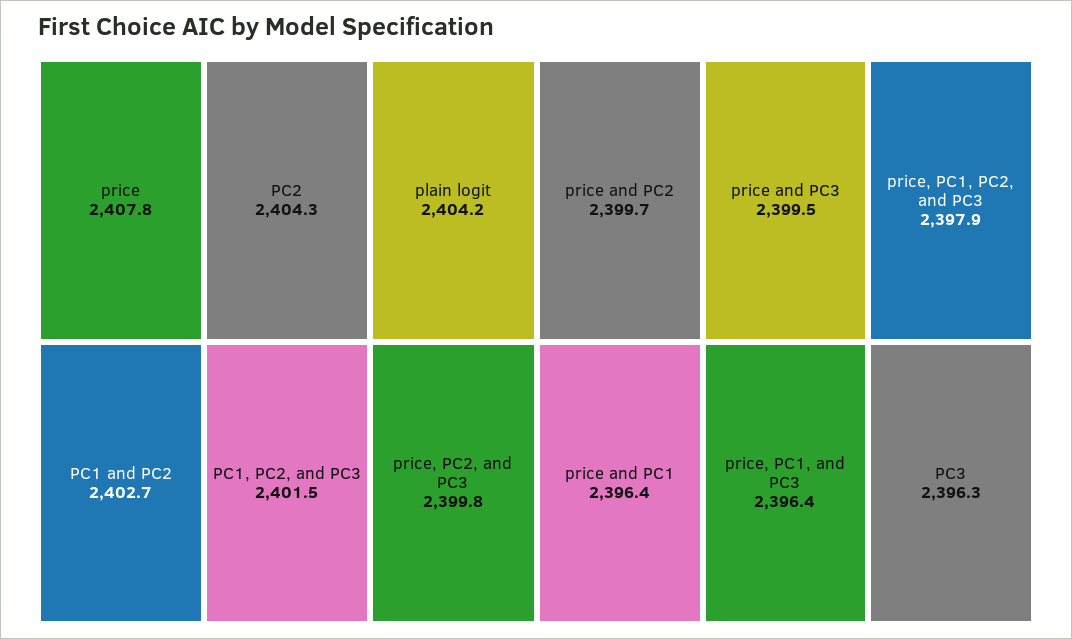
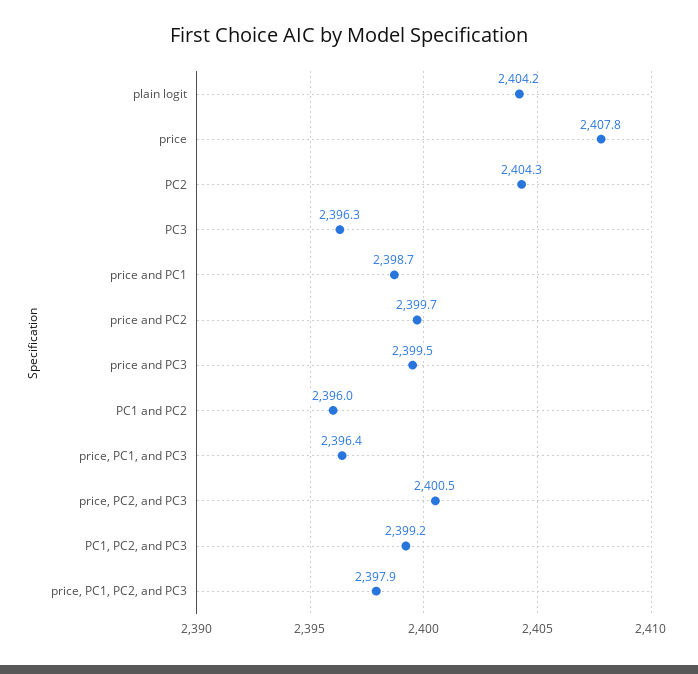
  {
    "price": 2407.8,
    "PC2": 2404.3,
    "plain logit": 2404.2,
-   "PC1 and PC2": 2402.7,
+   "PC1 and PC2": 2396,
-   "PC1, PC2, and PC3": 2401.5,
+   "PC1, PC2, and PC3": 2399.2,
-   "price, PC2, and PC3": 2399.8,
+   "price, PC2, and PC3": 2400.5,
    "price and PC2": 2399.7,
    "price and PC3": 2399.5,
    "price, PC1, PC2, and PC3": 2397.9,
-   "price and PC1": 2396.4,
+   "price and PC1": 2398.7,
    "price, PC1, and PC3": 2396.4,
    "PC3": 2396.3
  }

